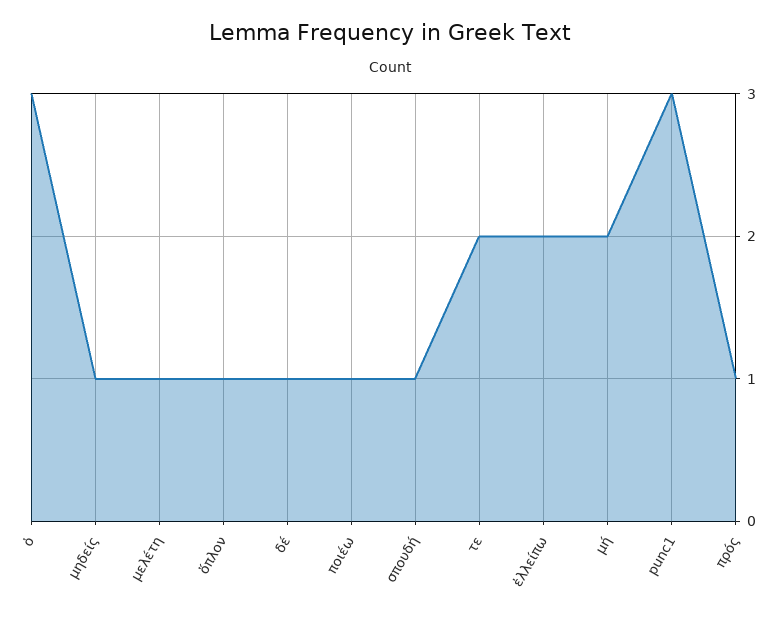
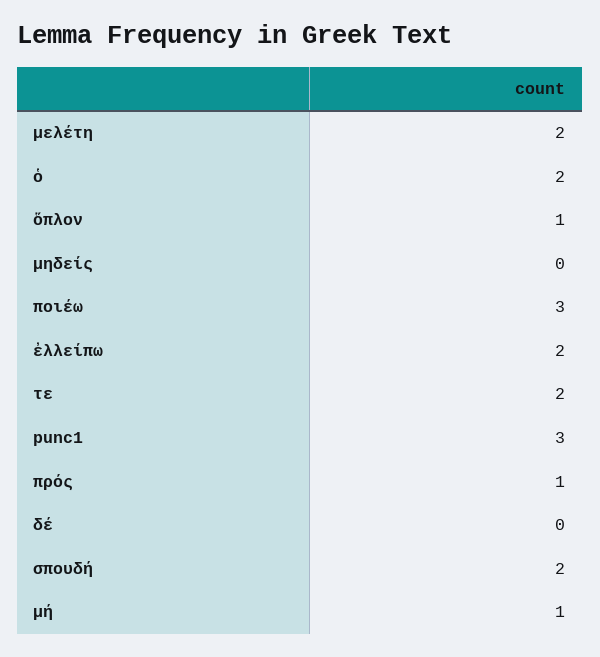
  {
-   "ὁ": 3,
+   "ὁ": 2,
-   "μηδείς": 1,
+   "μηδείς": 0,
-   "μελέτη": 1,
+   "μελέτη": 2,
    "ὅπλον": 1,
-   "δέ": 1,
+   "δέ": 0,
-   "ποιέω": 1,
+   "ποιέω": 3,
-   "σπουδή": 1,
+   "σπουδή": 2,
    "τε": 2,
    "ἐλλείπω": 2,
-   "μή": 2,
+   "μή": 1,
    "punc1": 3,
    "πρός": 1
  }

